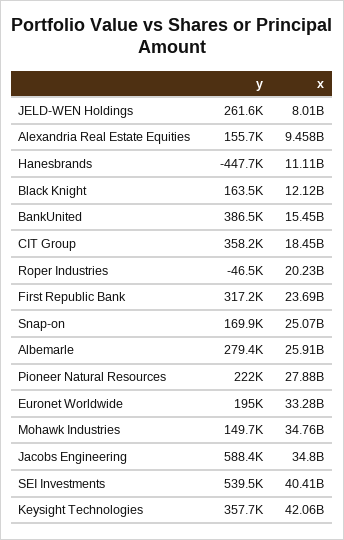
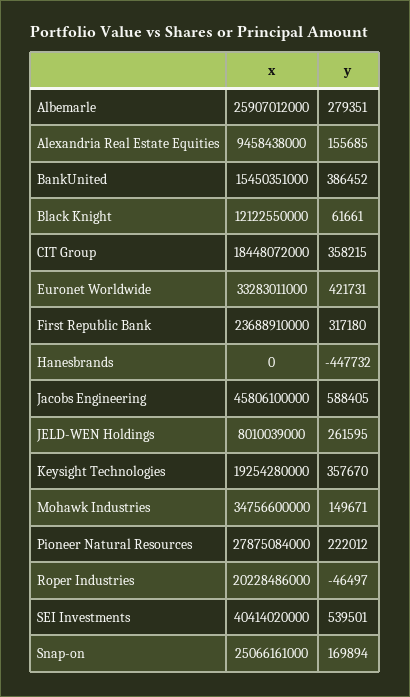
  {
    "y": {
      "JELD-WEN Holdings": 261595,
      "Alexandria Real Estate Equities": 155685,
      "Hanesbrands": -447732,
-     "Black Knight": 163500,
+     "Black Knight": 61661,
      "BankUnited": 386452,
      "CIT Group": 358215,
      "Roper Industries": -46497,
      "First Republic Bank": 317180,
      "Snap-on": 169894,
      "Albemarle": 279351,
      "Pioneer Natural Resources": 222012,
-     "Euronet Worldwide": 195000,
+     "Euronet Worldwide": 421731,
      "Mohawk Industries": 149671,
      "Jacobs Engineering": 588405,
      "SEI Investments": 539501,
      "Keysight Technologies": 357670
    },
    "x": {
      "JELD-WEN Holdings": 8010039000,
      "Alexandria Real Estate Equities": 9458438000,
-     "Hanesbrands": 11110000000,
+     "Hanesbrands": 0,
      "Black Knight": 12122550000,
      "BankUnited": 15450351000,
      "CIT Group": 18448072000,
      "Roper Industries": 20228486000,
      "First Republic Bank": 23688910000,
      "Snap-on": 25066161000,
      "Albemarle": 25907012000,
      "Pioneer Natural Resources": 27875084000,
      "Euronet Worldwide": 33283011000,
      "Mohawk Industries": 34756600000,
-     "Jacobs Engineering": 34800000000,
+     "Jacobs Engineering": 45806100000,
      "SEI Investments": 40414020000,
-     "Keysight Technologies": 42060000000
+     "Keysight Technologies": 19254280000
    }
  }

